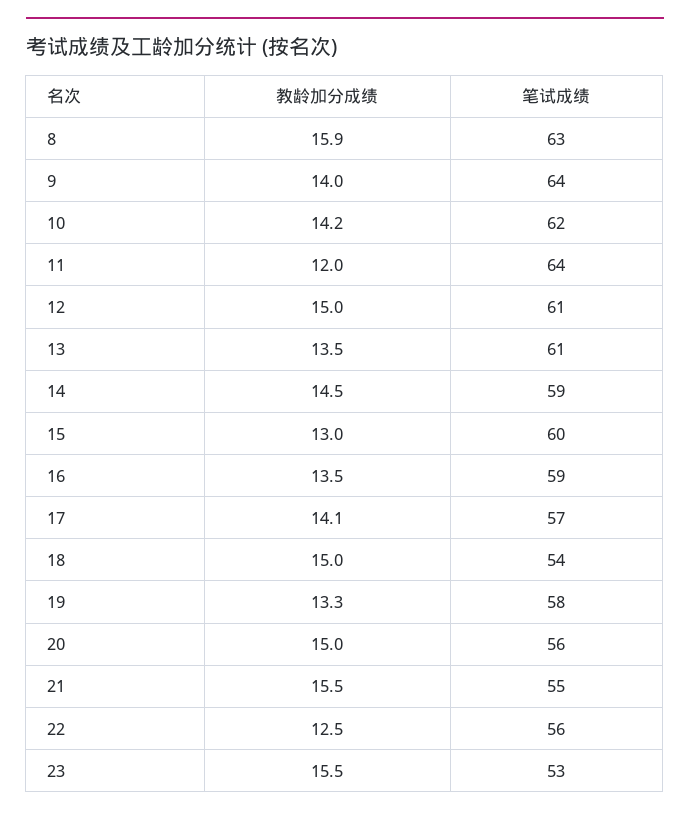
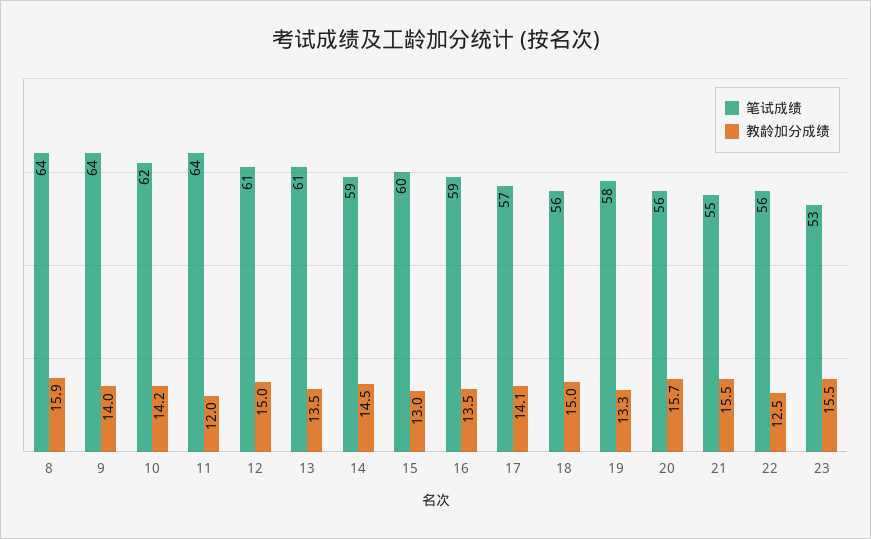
  {
    "教龄加分成绩": {
      "8": 15.9,
      "9": 14,
      "10": 14.2,
      "11": 12,
      "12": 15,
      "13": 13.5,
      "14": 14.5,
      "15": 13,
      "16": 13.5,
      "17": 14.1,
      "18": 15,
      "19": 13.3,
-     "20": 15,
+     "20": 15.7,
      "21": 15.5,
      "22": 12.5,
      "23": 15.5
    },
    "笔试成绩": {
-     "8": 63,
+     "8": 64,
      "9": 64,
      "10": 62,
      "11": 64,
      "12": 61,
      "13": 61,
      "14": 59,
      "15": 60,
      "16": 59,
      "17": 57,
-     "18": 54,
+     "18": 56,
      "19": 58,
      "20": 56,
      "21": 55,
      "22": 56,
      "23": 53
    }
  }

